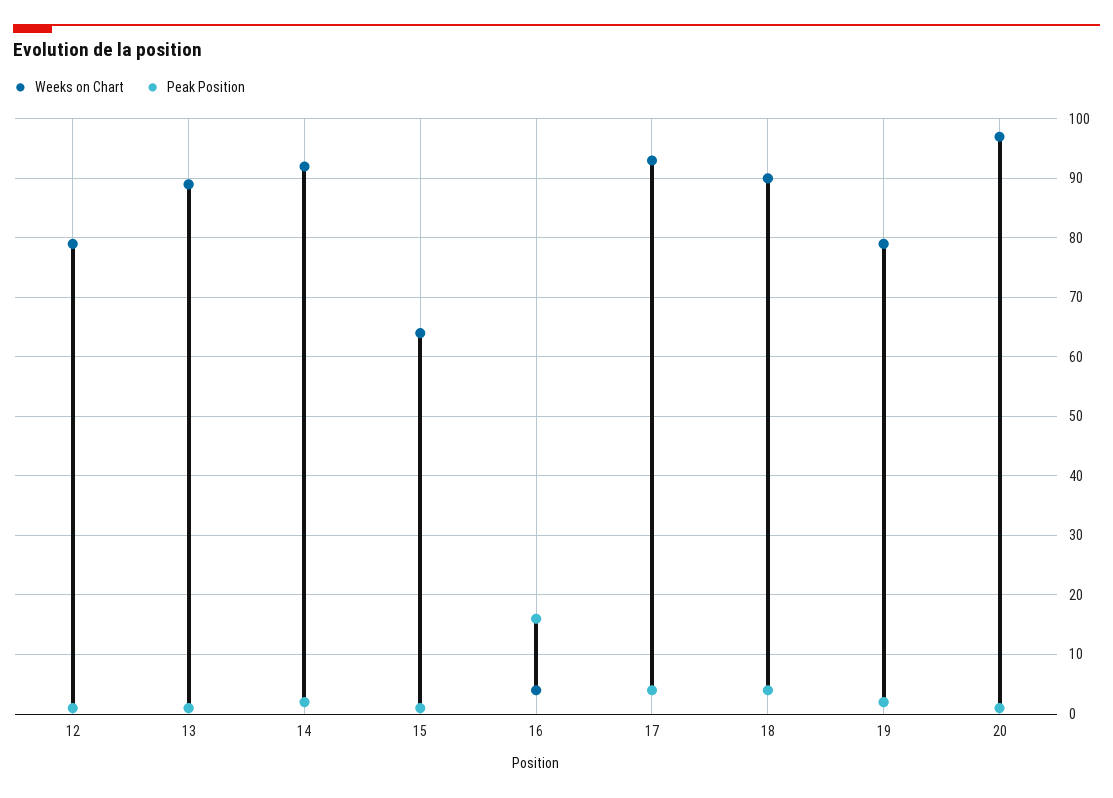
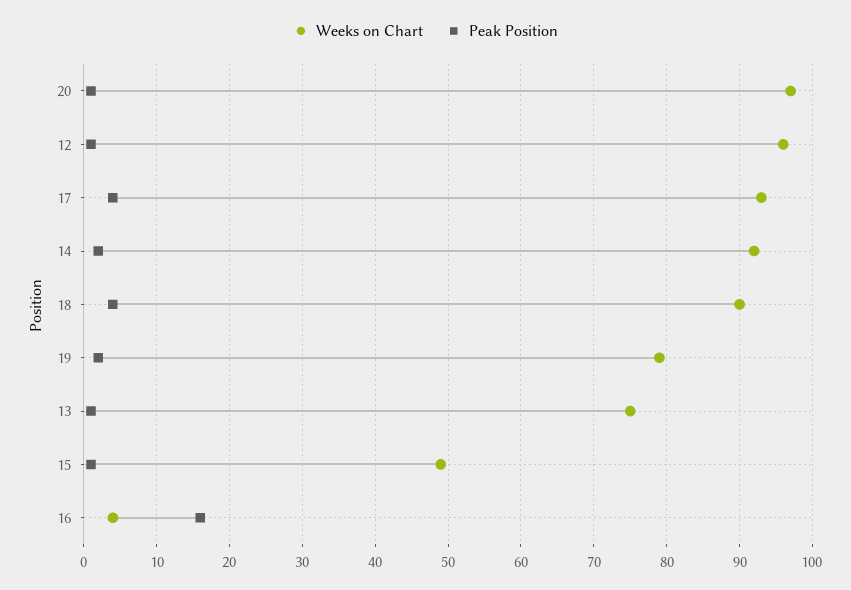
  {
    "Weeks on Chart": {
-     "12": 80,
+     "12": 96,
-     "13": 90,
+     "13": 75,
      "14": 92,
-     "15": 65,
+     "15": 49,
      "16": 4,
      "17": 93,
      "18": 90,
      "19": 79,
      "20": 97
    },
    "Peak Position": {
      "12": 1,
      "13": 1,
      "14": 2,
      "15": 1,
      "16": 16,
      "17": 4,
      "18": 4,
      "19": 2,
      "20": 1
    }
  }

